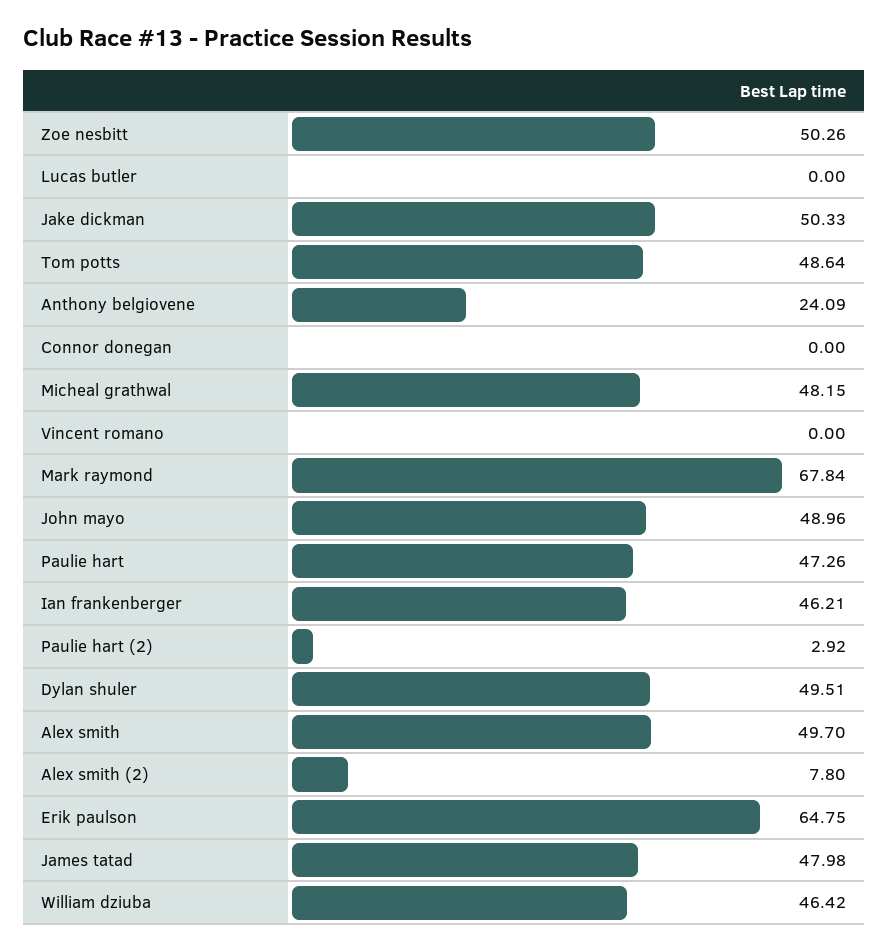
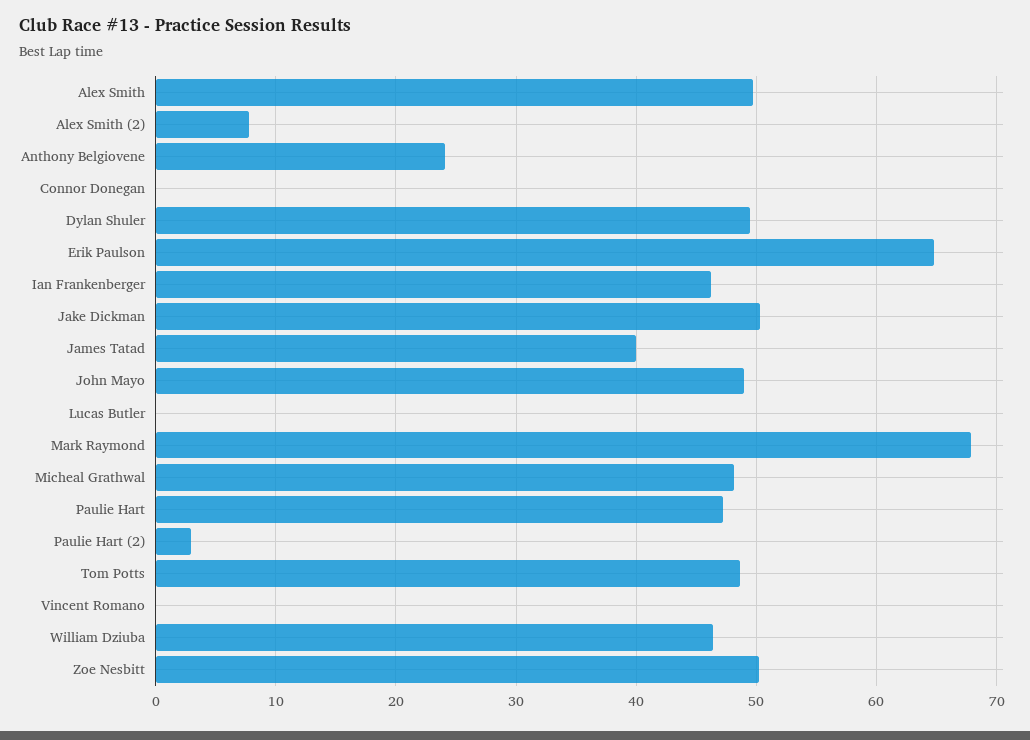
  {
    "Zoe nesbitt": 50.26,
    "Lucas butler": 0,
    "Jake dickman": 50.33,
    "Tom potts": 48.64,
    "Anthony belgiovene": 24.09,
    "Connor donegan": 0,
    "Micheal grathwal": 48.15,
    "Vincent romano": 0,
    "Mark raymond": 67.84,
    "John mayo": 48.96,
    "Paulie hart": 47.26,
    "Ian frankenberger": 46.21,
    "Paulie hart (2)": 2.92,
    "Dylan shuler": 49.51,
    "Alex smith": 49.7,
    "Alex smith (2)": 7.8,
    "Erik paulson": 64.75,
-   "James tatad": 47.98,
+   "James tatad": 40,
    "William dziuba": 46.42
  }

